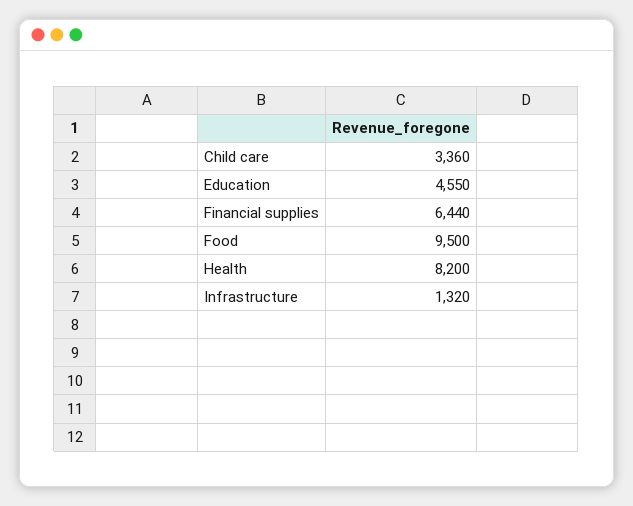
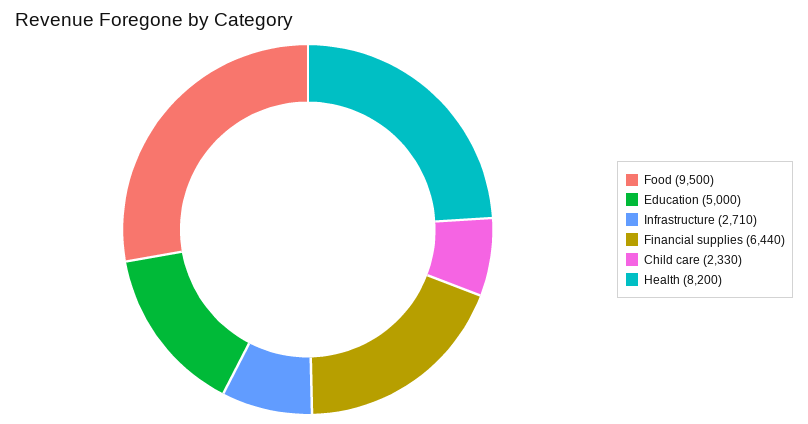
  {
-   "Child care": 3360,
+   "Child care": 2330,
-   "Education": 4550,
+   "Education": 5000,
    "Financial supplies": 6440,
    "Food": 9500,
    "Health": 8200,
-   "Infrastructure": 1320
+   "Infrastructure": 2710
  }

